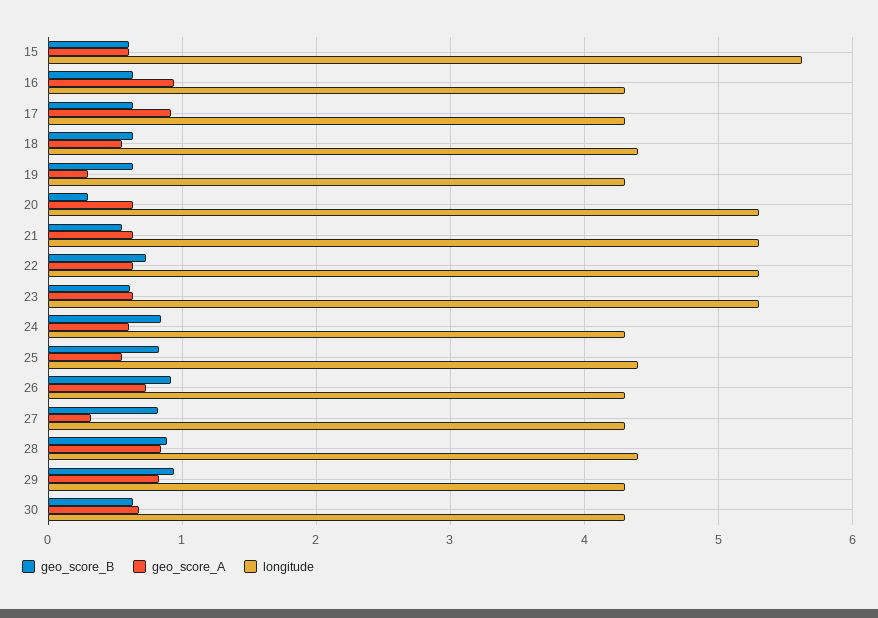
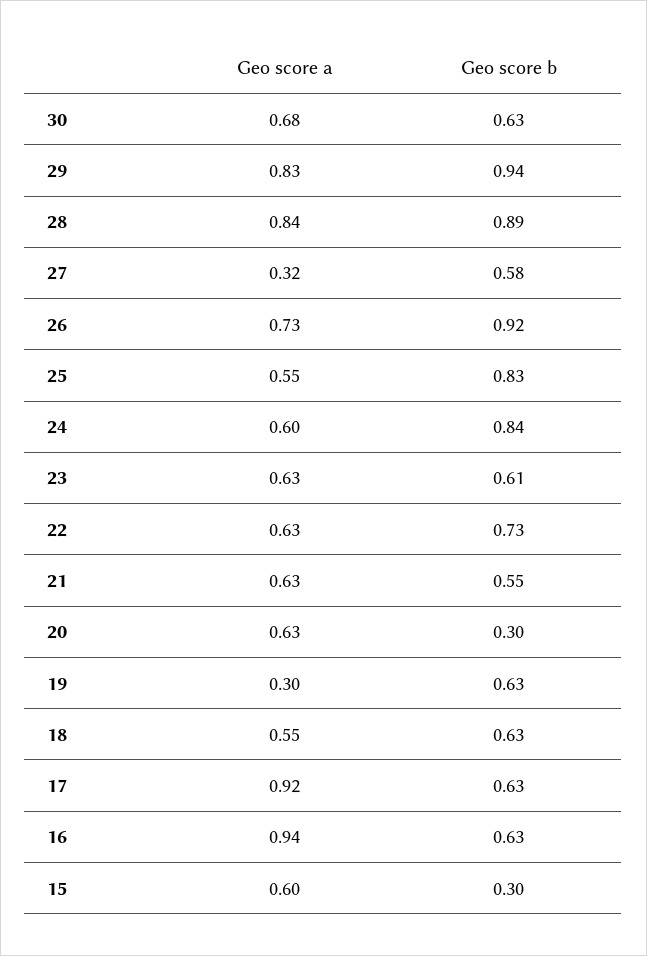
  {
    "geo_score_B": {
-     "15": 0.6,
+     "15": 0.3,
      "16": 0.63,
      "17": 0.63,
      "18": 0.63,
      "19": 0.63,
      "20": 0.3,
      "21": 0.55,
      "22": 0.73,
      "23": 0.61,
      "24": 0.84,
      "25": 0.83,
      "26": 0.92,
-     "27": 0.8,
+     "27": 0.58,
      "28": 0.89,
      "29": 0.94,
      "30": 0.63
    },
    "geo_score_A": {
      "15": 0.6,
      "16": 0.94,
      "17": 0.92,
      "18": 0.55,
      "19": 0.3,
      "20": 0.63,
      "21": 0.63,
      "22": 0.63,
      "23": 0.63,
      "24": 0.6,
      "25": 0.55,
      "26": 0.73,
      "27": 0.32,
      "28": 0.84,
      "29": 0.83,
      "30": 0.68
-   },
+   }
-   "longitude": {
-     "15": 5.6,
-     "16": 4.3,
-     "17": 4.3,
-     "18": 4.4,
-     "19": 4.3,
-     "20": 5.3,
-     "21": 5.3,
-     "22": 5.3,
-     "23": 5.3,
-     "24": 4.3,
-     "25": 4.4,
-     "26": 4.3,
-     "27": 4.3,
-     "28": 4.4,
-     "29": 4.3,
-     "30": 4.3
-   }
  }

